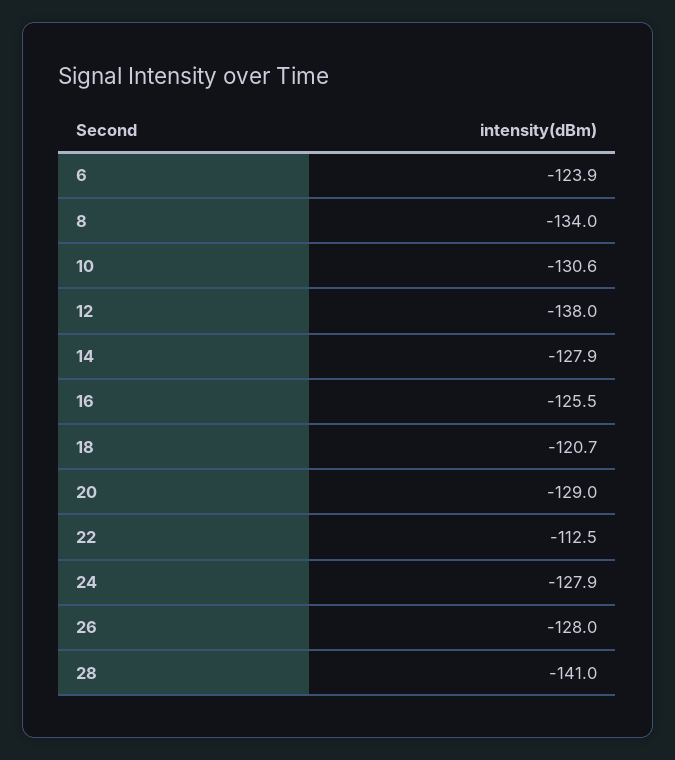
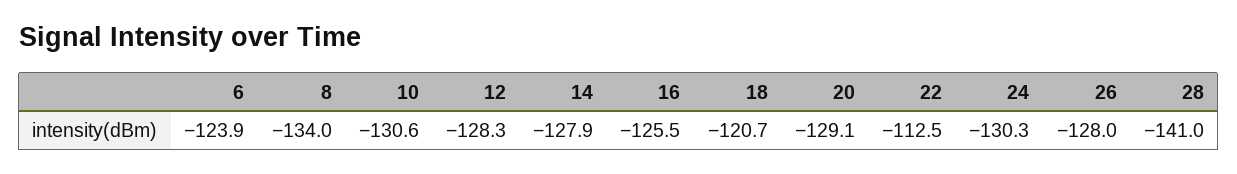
  {
    "6": -123.9,
    "8": -134,
    "10": -130.6,
-   "12": -138,
+   "12": -128.3,
    "14": -127.9,
    "16": -125.5,
    "18": -120.7,
-   "20": -129,
+   "20": -129.1,
    "22": -112.5,
-   "24": -127.9,
+   "24": -130.3,
    "26": -128,
    "28": -141
  }

